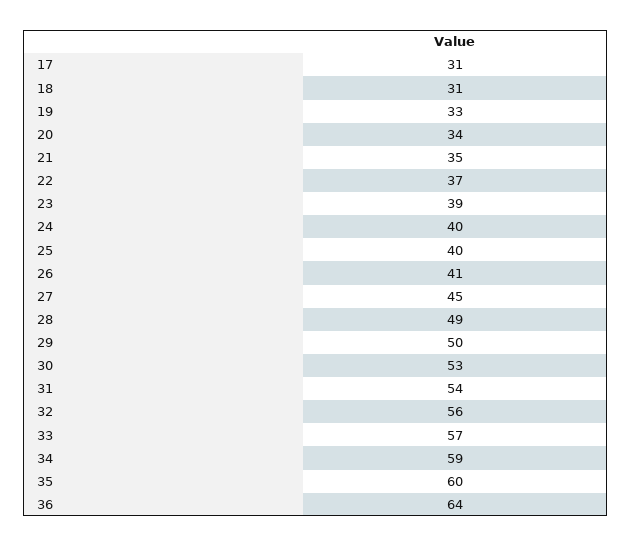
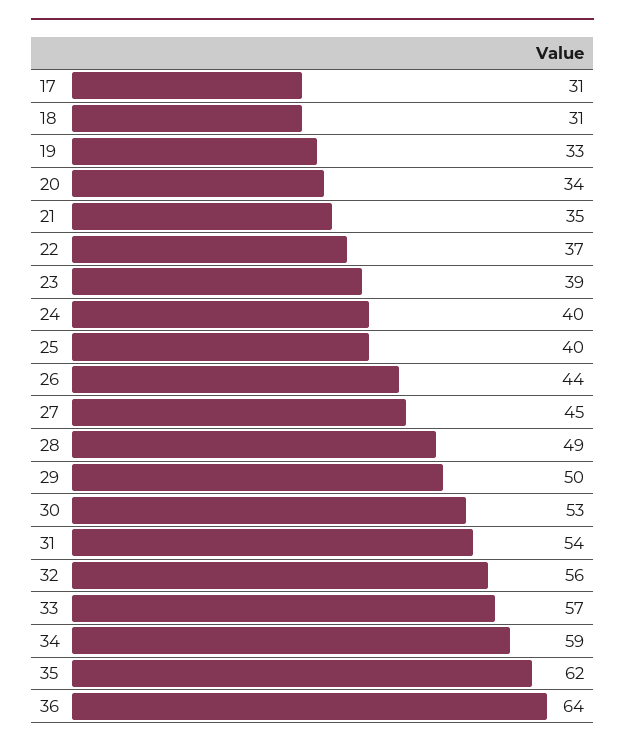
  {
    "17": 31,
    "18": 31,
    "19": 33,
    "20": 34,
    "21": 35,
    "22": 37,
    "23": 39,
    "24": 40,
    "25": 40,
-   "26": 41,
+   "26": 44,
    "27": 45,
    "28": 49,
    "29": 50,
    "30": 53,
    "31": 54,
    "32": 56,
    "33": 57,
    "34": 59,
-   "35": 60,
+   "35": 62,
    "36": 64
  }

